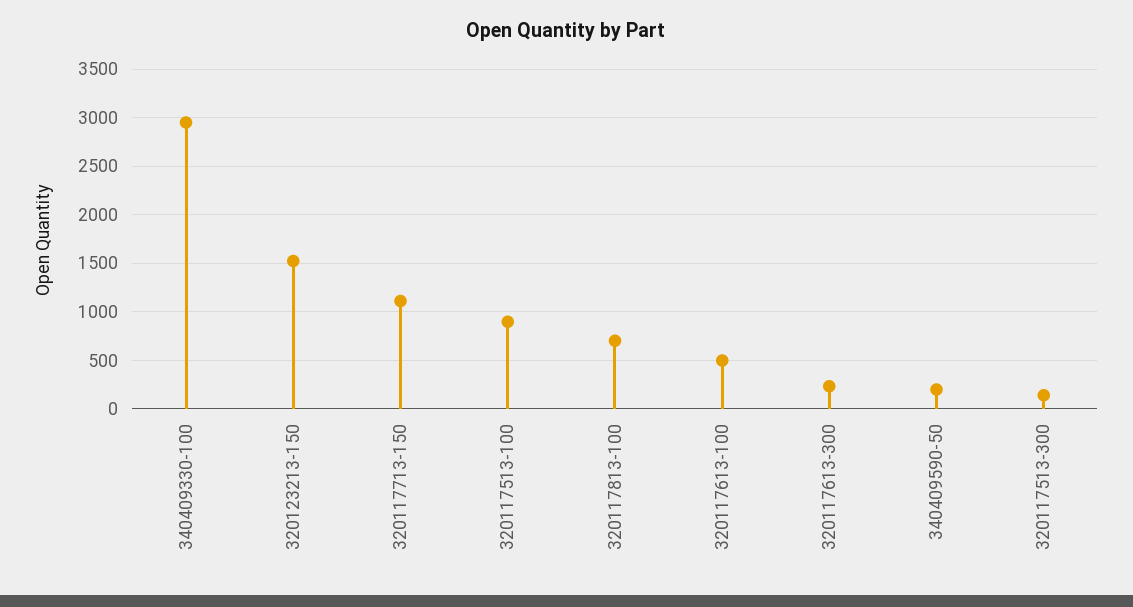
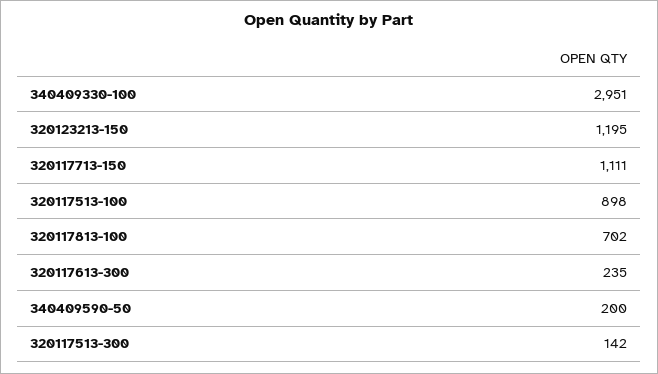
  {
    "340409330-100": 2951,
-   "320123213-150": 1500,
+   "320123213-150": 1195,
    "320117713-150": 1111,
    "320117513-100": 898,
    "320117813-100": 702,
-   "320117613-100": 500,
    "320117613-300": 235,
    "340409590-50": 200,
    "320117513-300": 142
  }

